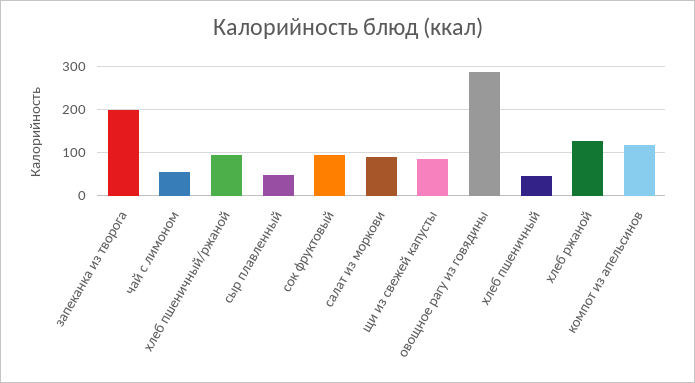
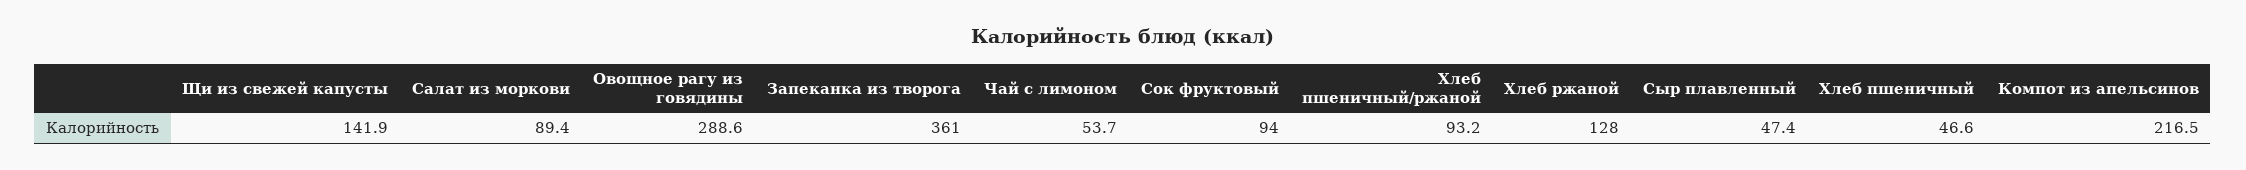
  {
-   "запеканка из творога": 200,
+   "запеканка из творога": 361,
    "чай с лимоном": 53.7,
    "хлеб пшеничный/ржаной": 93.2,
    "сыр плавленный": 47.4,
    "сок фруктовый": 94,
    "салат из моркови": 89.4,
-   "щи из свежей капусты": 80,
+   "щи из свежей капусты": 141.9,
    "овощное рагу из говядины": 288.6,
    "хлеб пшеничный": 46.6,
    "хлеб ржаной": 128,
-   "компот из апельсинов": 120
+   "компот из апельсинов": 216.5
  }

